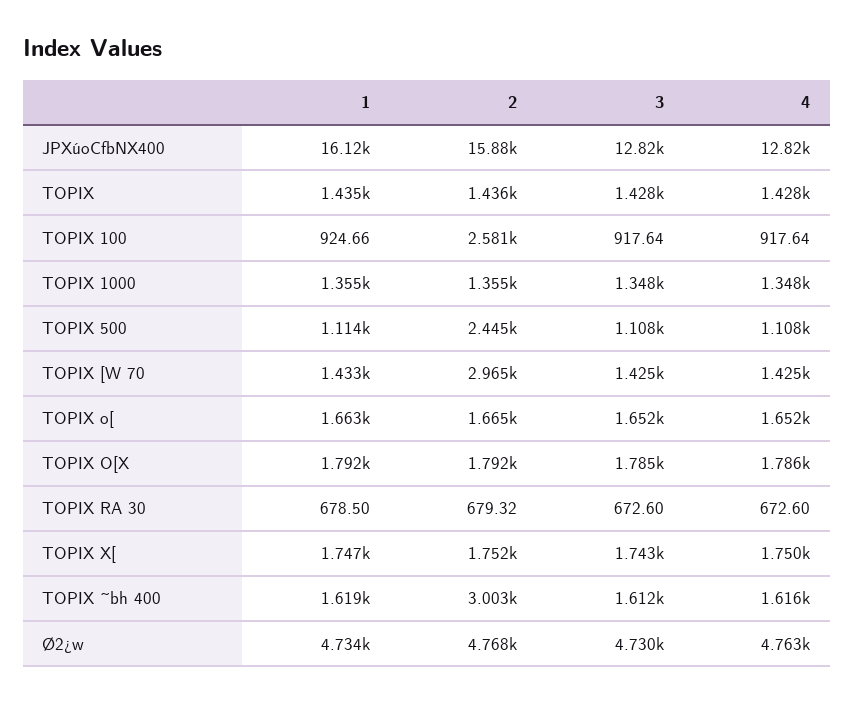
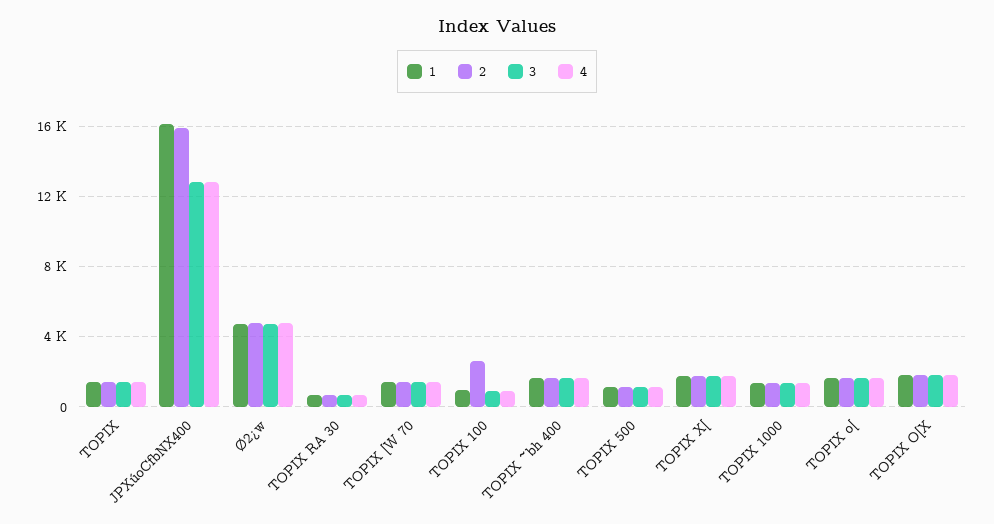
  {
    "1": {
      "JPXúoCfbNX400": 16120,
      "TOPIX": 1435,
      "TOPIX 100": 924.66,
      "TOPIX 1000": 1355,
      "TOPIX 500": 1114,
      "TOPIX [W 70": 1433,
      "TOPIX o[": 1663,
      "TOPIX O[X": 1792,
      "TOPIX RA 30": 678.5,
      "TOPIX X[": 1747,
      "TOPIX ~bh 400": 1619,
      "Ø2¿w": 4734
    },
    "2": {
      "JPXúoCfbNX400": 15880,
      "TOPIX": 1436,
      "TOPIX 100": 2581,
      "TOPIX 1000": 1355,
-     "TOPIX 500": 2445,
+     "TOPIX 500": 1000,
-     "TOPIX [W 70": 2965,
+     "TOPIX [W 70": 1500,
      "TOPIX o[": 1665,
      "TOPIX O[X": 1792,
      "TOPIX RA 30": 679.32,
      "TOPIX X[": 1752,
-     "TOPIX ~bh 400": 3003,
+     "TOPIX ~bh 400": 1500,
      "Ø2¿w": 4768
    },
    "3": {
      "JPXúoCfbNX400": 12820,
      "TOPIX": 1428,
      "TOPIX 100": 917.64,
      "TOPIX 1000": 1348,
      "TOPIX 500": 1108,
      "TOPIX [W 70": 1425,
      "TOPIX o[": 1652,
      "TOPIX O[X": 1785,
      "TOPIX RA 30": 672.6,
      "TOPIX X[": 1743,
      "TOPIX ~bh 400": 1612,
      "Ø2¿w": 4730
    },
    "4": {
      "JPXúoCfbNX400": 12820,
      "TOPIX": 1428,
      "TOPIX 100": 917.64,
      "TOPIX 1000": 1348,
      "TOPIX 500": 1108,
      "TOPIX [W 70": 1425,
      "TOPIX o[": 1652,
      "TOPIX O[X": 1786,
      "TOPIX RA 30": 672.6,
      "TOPIX X[": 1750,
      "TOPIX ~bh 400": 1616,
      "Ø2¿w": 4763
    }
  }

